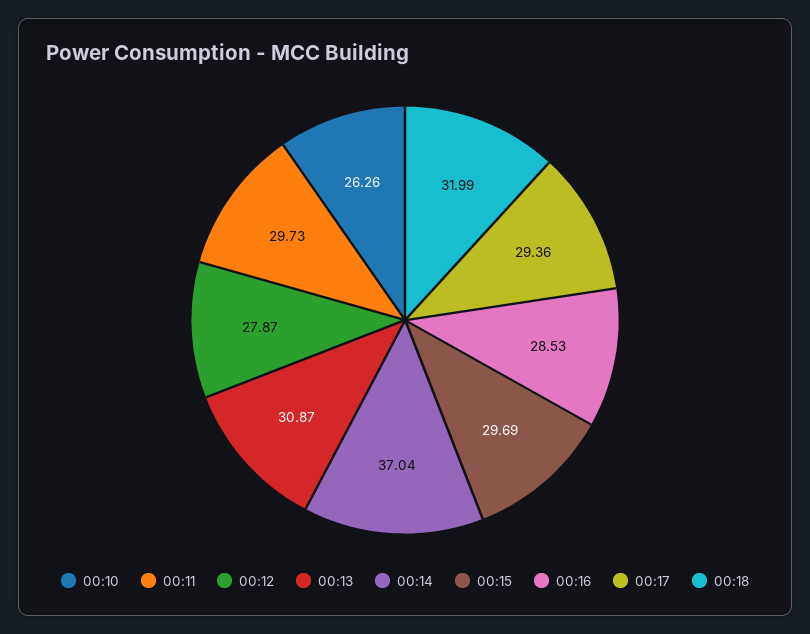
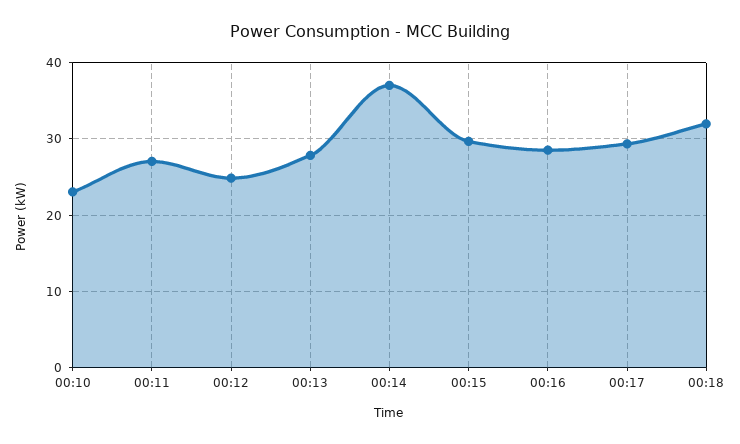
  {
-   "00:10": 26.26,
+   "00:10": 23,
-   "00:11": 29.73,
+   "00:11": 27,
-   "00:12": 27.87,
+   "00:12": 25,
-   "00:13": 30.87,
+   "00:13": 28,
    "00:14": 37.04,
    "00:15": 29.69,
    "00:16": 28.53,
    "00:17": 29.36,
    "00:18": 31.99
  }

